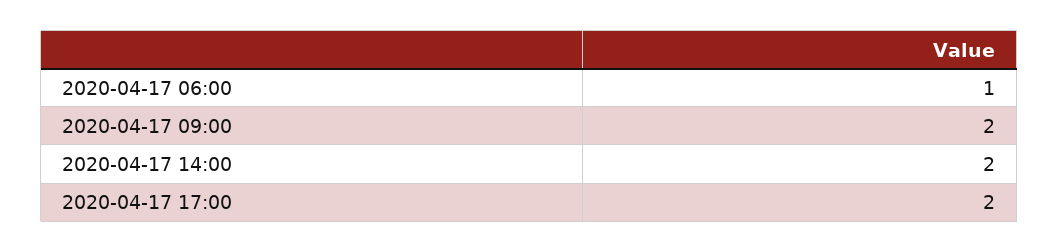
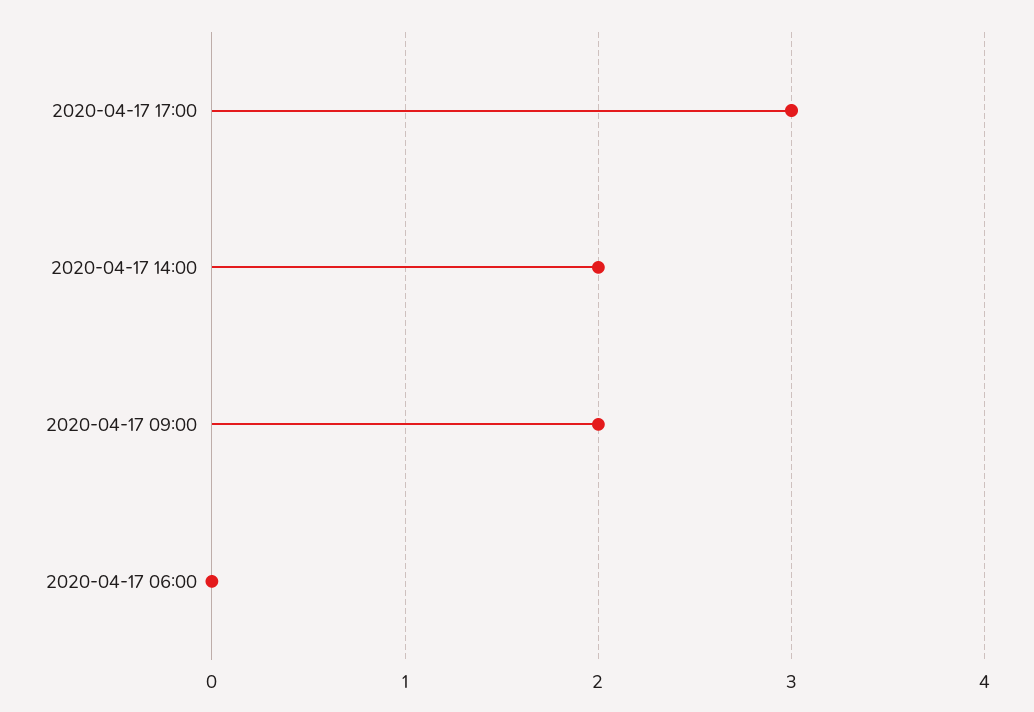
  {
-   "2020-04-17 06:00": 1,
+   "2020-04-17 06:00": 0,
    "2020-04-17 09:00": 2,
    "2020-04-17 14:00": 2,
-   "2020-04-17 17:00": 2
+   "2020-04-17 17:00": 3
  }

